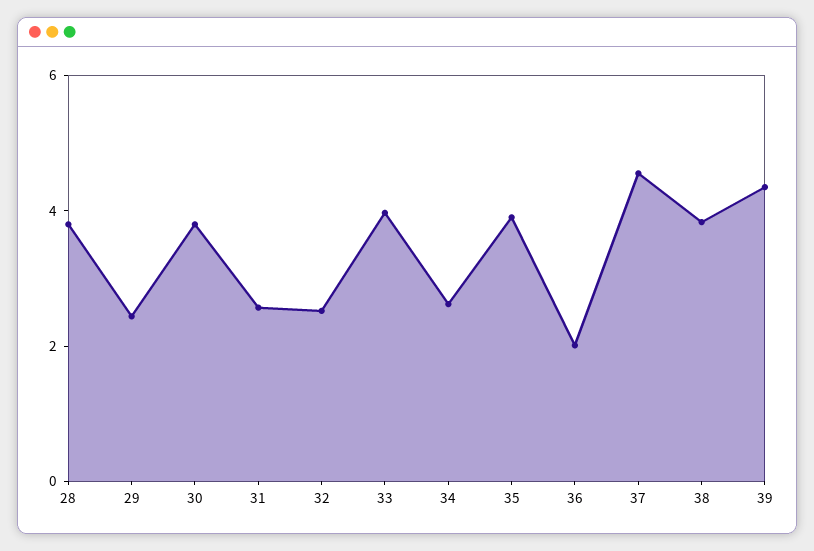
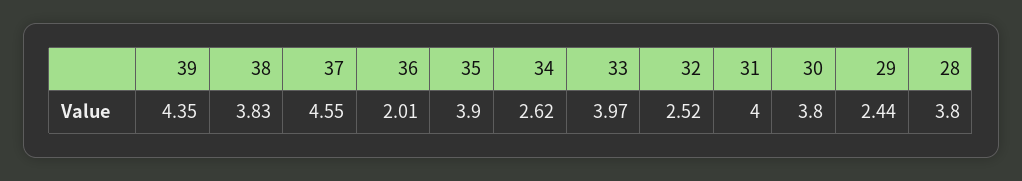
  {
    "28": 3.8,
    "29": 2.44,
    "30": 3.8,
-   "31": 2.5,
+   "31": 4,
    "32": 2.52,
    "33": 3.97,
    "34": 2.62,
    "35": 3.9,
    "36": 2.01,
    "37": 4.55,
    "38": 3.83,
    "39": 4.35
  }

